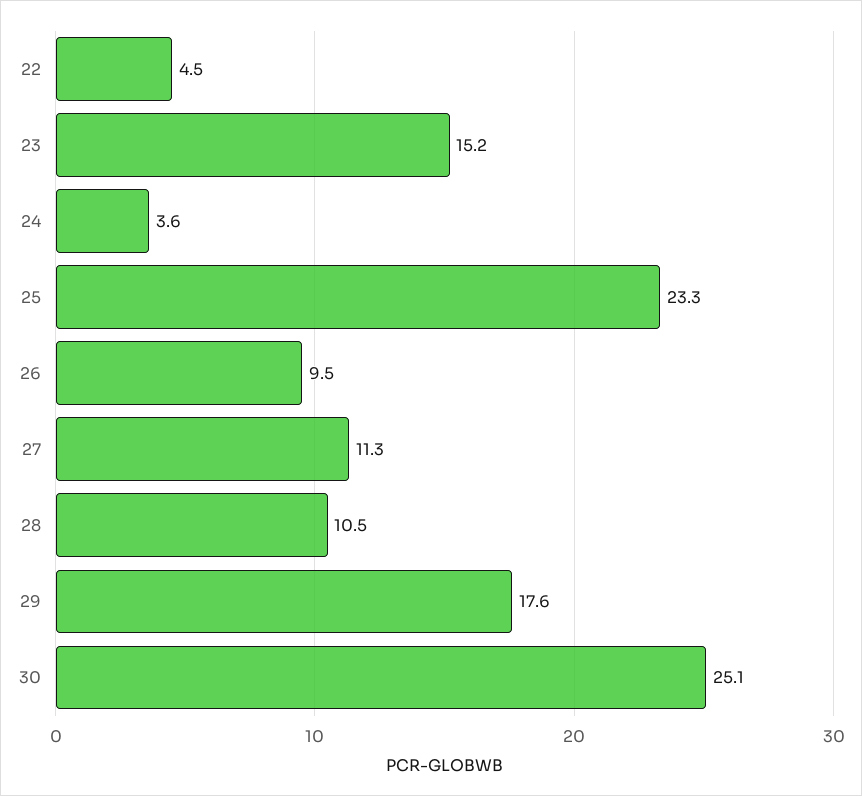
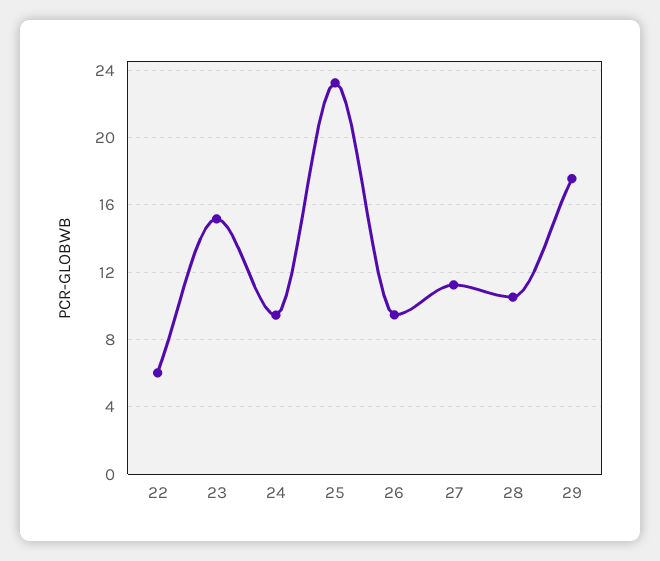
  {
-   "22": 4.5,
+   "22": 6,
    "23": 15.2,
-   "24": 3.6,
+   "24": 9.5,
    "25": 23.3,
    "26": 9.5,
    "27": 11.3,
    "28": 10.5,
-   "29": 17.6,
+   "29": 17.6
-   "30": 25.1
  }

